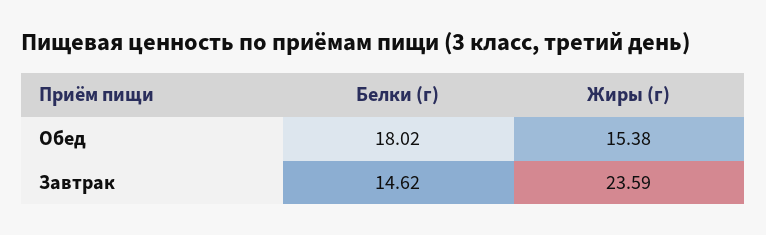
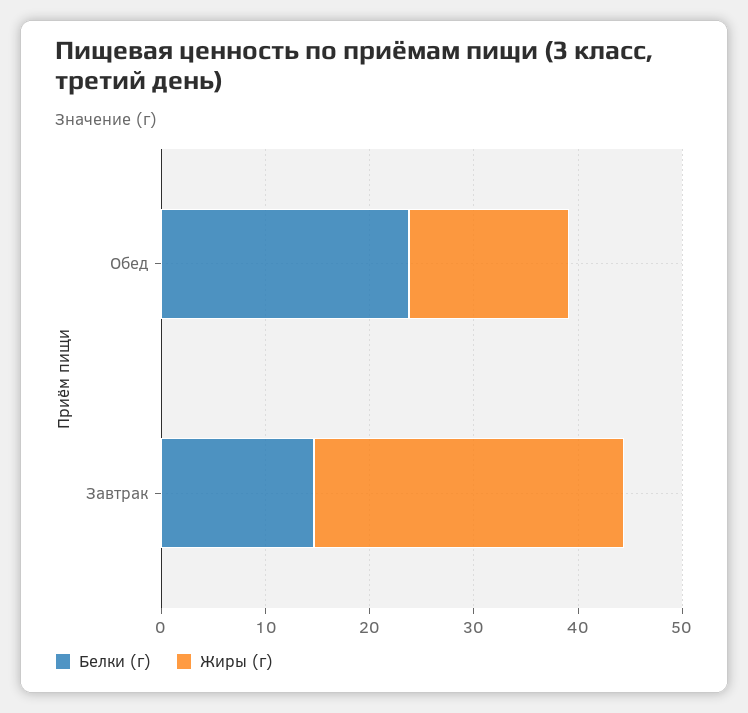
  {
    "Белки (г)": {
-     "Обед": 18.02,
+     "Обед": 24,
      "Завтрак": 14.62
    },
    "Жиры (г)": {
      "Обед": 15.38,
-     "Завтрак": 23.59
+     "Завтрак": 30
    }
  }

